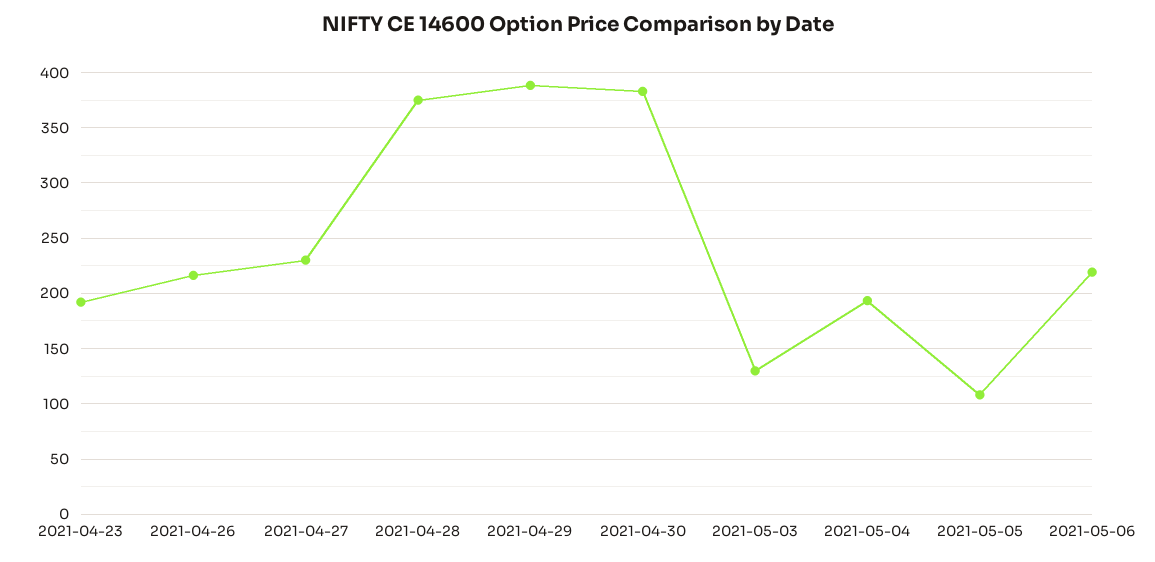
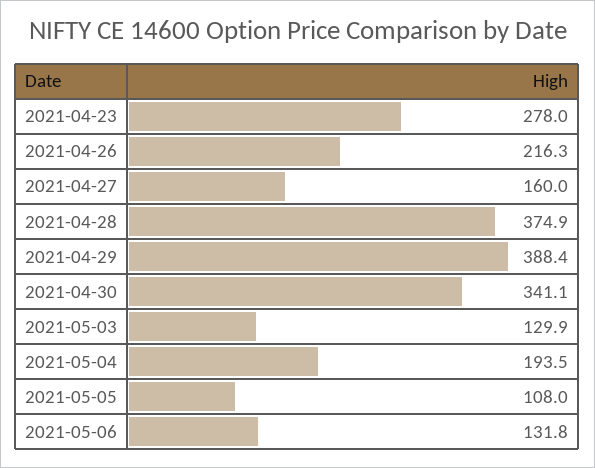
  {
-   "2021-04-23": 190,
+   "2021-04-23": 278,
    "2021-04-26": 216.3,
-   "2021-04-27": 230,
+   "2021-04-27": 160,
    "2021-04-28": 374.9,
    "2021-04-29": 388.4,
-   "2021-04-30": 380,
+   "2021-04-30": 341.1,
    "2021-05-03": 129.9,
    "2021-05-04": 193.5,
    "2021-05-05": 108,
-   "2021-05-06": 220
+   "2021-05-06": 131.8
  }

